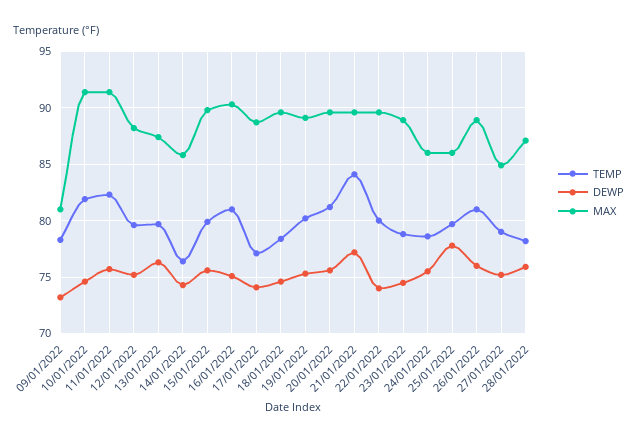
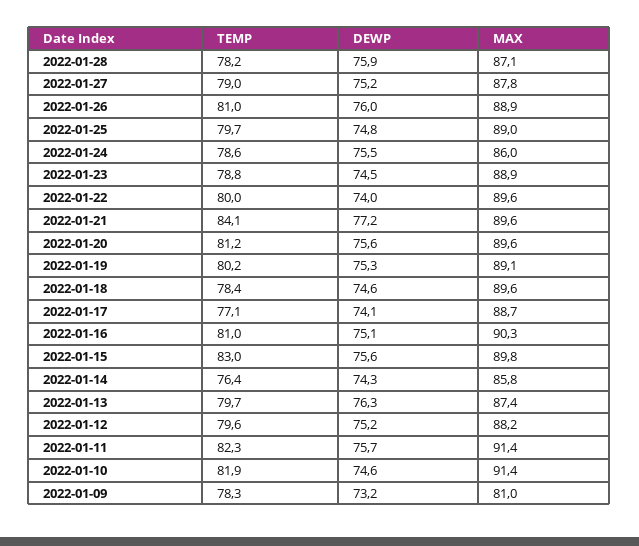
  {
    "TEMP": {
      "09/01/2022": 78.3,
      "10/01/2022": 81.9,
      "11/01/2022": 82.3,
      "12/01/2022": 79.6,
      "13/01/2022": 79.7,
      "14/01/2022": 76.4,
-     "15/01/2022": 80,
+     "15/01/2022": 83,
      "16/01/2022": 81,
      "17/01/2022": 77.1,
      "18/01/2022": 78.4,
      "19/01/2022": 80.2,
      "20/01/2022": 81.2,
      "21/01/2022": 84.1,
      "22/01/2022": 80,
      "23/01/2022": 78.8,
      "24/01/2022": 78.6,
      "25/01/2022": 79.7,
      "26/01/2022": 81,
      "27/01/2022": 79,
      "28/01/2022": 78.2
    },
    "DEWP": {
      "09/01/2022": 73.2,
      "10/01/2022": 74.6,
      "11/01/2022": 75.7,
      "12/01/2022": 75.2,
      "13/01/2022": 76.3,
      "14/01/2022": 74.3,
      "15/01/2022": 75.6,
      "16/01/2022": 75.1,
      "17/01/2022": 74.1,
      "18/01/2022": 74.6,
      "19/01/2022": 75.3,
      "20/01/2022": 75.6,
      "21/01/2022": 77.2,
      "22/01/2022": 74,
      "23/01/2022": 74.5,
      "24/01/2022": 75.5,
-     "25/01/2022": 78,
+     "25/01/2022": 74.8,
      "26/01/2022": 76,
      "27/01/2022": 75.2,
      "28/01/2022": 75.9
    },
    "MAX": {
      "09/01/2022": 81,
      "10/01/2022": 91.4,
      "11/01/2022": 91.4,
      "12/01/2022": 88.2,
      "13/01/2022": 87.4,
      "14/01/2022": 85.8,
      "15/01/2022": 89.8,
      "16/01/2022": 90.3,
      "17/01/2022": 88.7,
      "18/01/2022": 89.6,
      "19/01/2022": 89.1,
      "20/01/2022": 89.6,
      "21/01/2022": 89.6,
      "22/01/2022": 89.6,
      "23/01/2022": 88.9,
      "24/01/2022": 86,
-     "25/01/2022": 86,
+     "25/01/2022": 89,
      "26/01/2022": 88.9,
-     "27/01/2022": 85,
+     "27/01/2022": 87.8,
      "28/01/2022": 87.1
    }
  }

